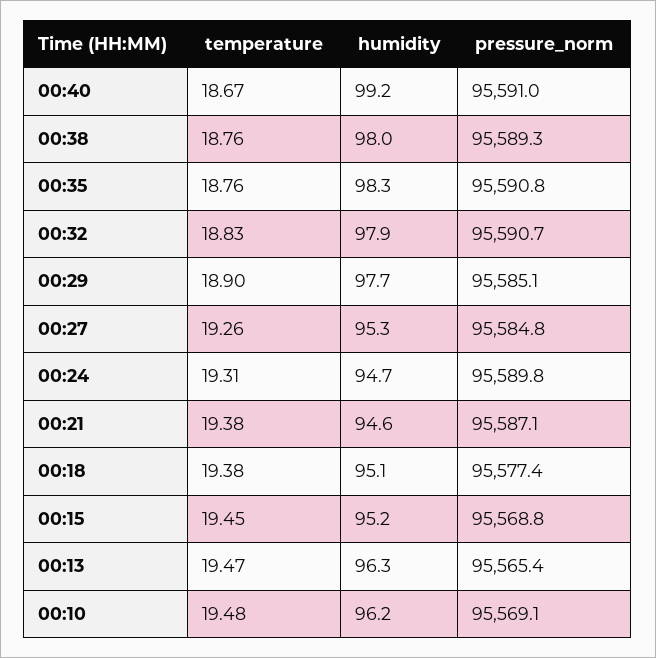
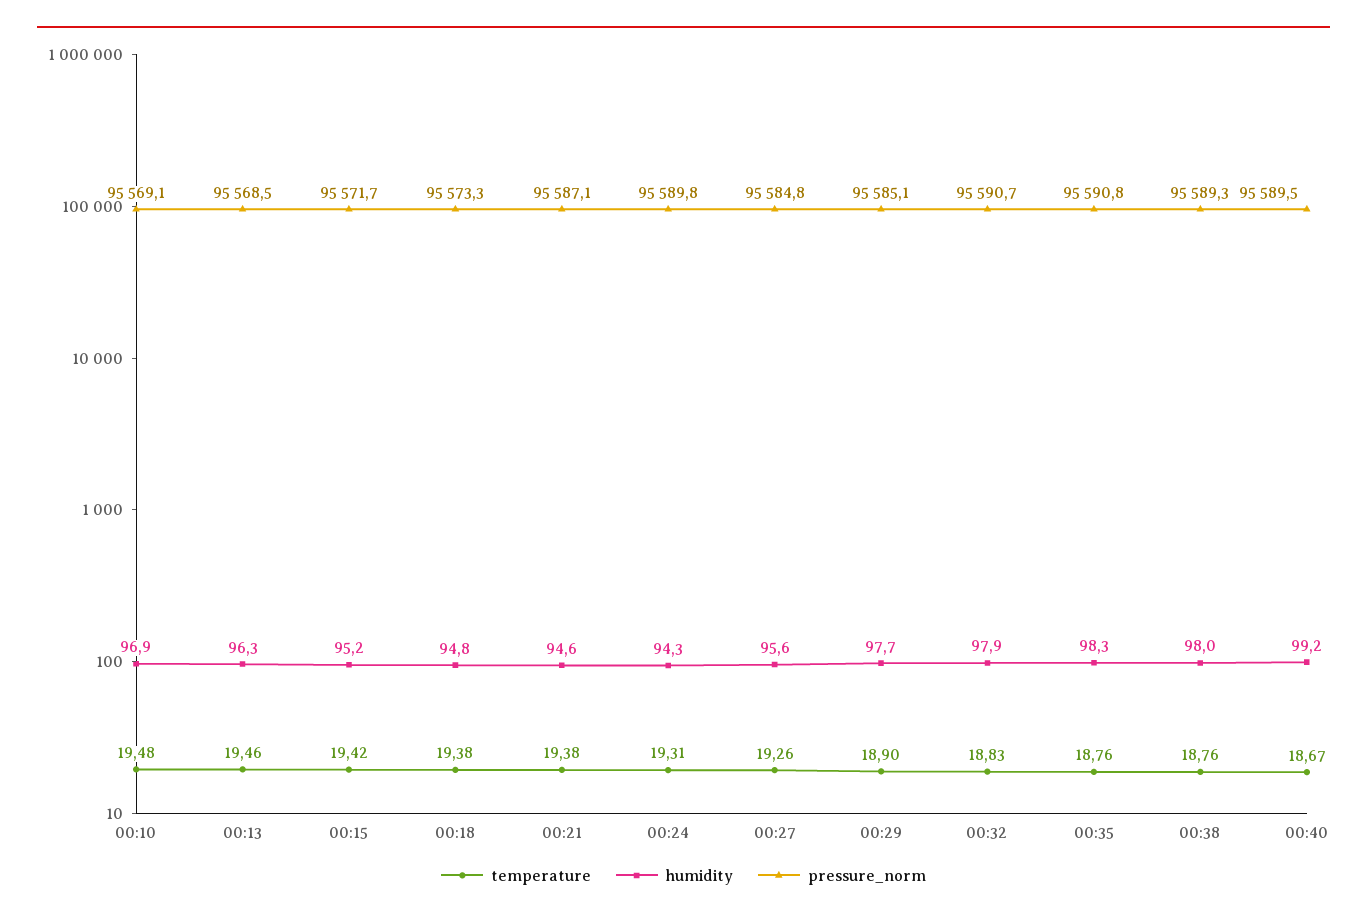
  {
    "temperature": {
      "00:40": 18.67,
      "00:38": 18.76,
      "00:35": 18.76,
      "00:32": 18.83,
      "00:29": 18.9,
      "00:27": 19.26,
      "00:24": 19.31,
      "00:21": 19.38,
      "00:18": 19.38,
-     "00:15": 19.45,
+     "00:15": 19.42,
-     "00:13": 19.47,
+     "00:13": 19.46,
      "00:10": 19.48
    },
    "humidity": {
      "00:40": 99.2,
      "00:38": 98,
      "00:35": 98.3,
      "00:32": 97.9,
      "00:29": 97.7,
-     "00:27": 95.3,
+     "00:27": 95.6,
-     "00:24": 94.7,
+     "00:24": 94.3,
      "00:21": 94.6,
-     "00:18": 95.1,
+     "00:18": 94.8,
      "00:15": 95.2,
      "00:13": 96.3,
-     "00:10": 96.2
+     "00:10": 96.9
    },
    "pressure_norm": {
-     "00:40": 95591,
+     "00:40": 95589.5,
      "00:38": 95589.3,
      "00:35": 95590.8,
      "00:32": 95590.7,
      "00:29": 95585.1,
      "00:27": 95584.8,
      "00:24": 95589.8,
      "00:21": 95587.1,
-     "00:18": 95577.4,
+     "00:18": 95573.3,
-     "00:15": 95568.8,
+     "00:15": 95571.7,
-     "00:13": 95565.4,
+     "00:13": 95568.5,
      "00:10": 95569.1
    }
  }

